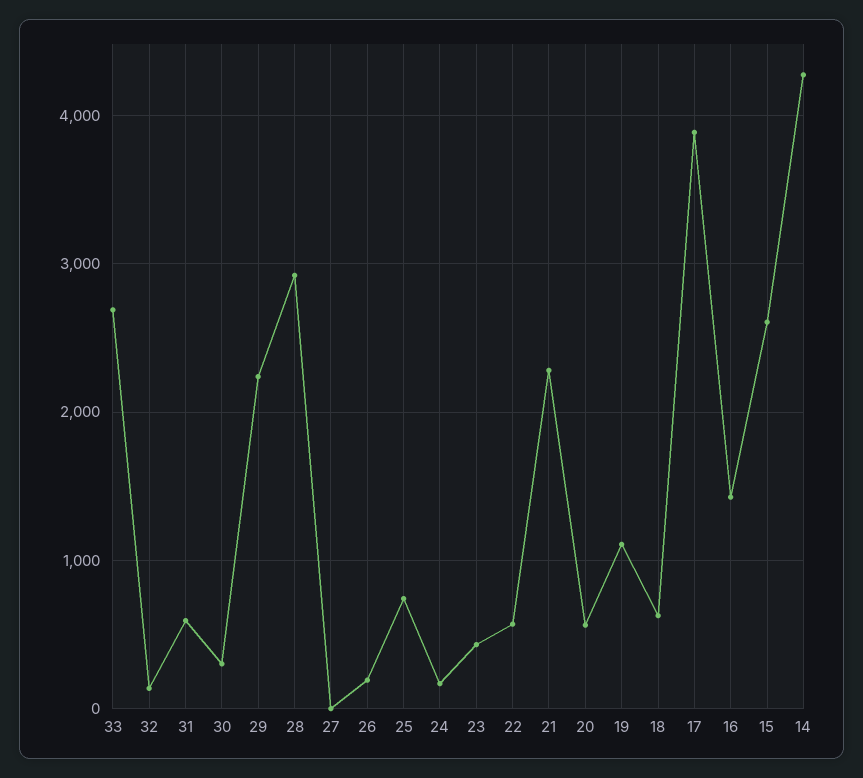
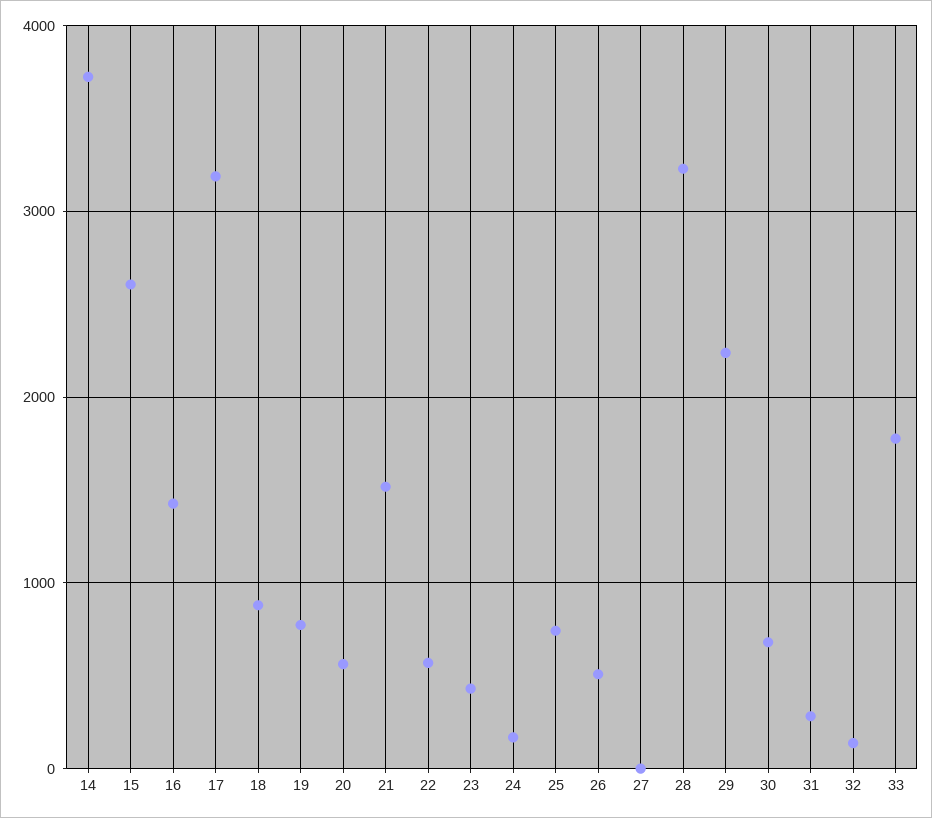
  {
-   "33": 2700,
+   "33": 1800,
    "32": 100,
-   "31": 600,
+   "31": 300,
-   "30": 300,
+   "30": 700,
    "29": 2200,
-   "28": 2900,
+   "28": 3200,
    "27": 0,
-   "26": 200,
+   "26": 500,
    "25": 700,
    "24": 200,
    "23": 400,
    "22": 600,
-   "21": 2300,
+   "21": 1500,
    "20": 600,
-   "19": 1100,
+   "19": 800,
-   "18": 600,
+   "18": 900,
-   "17": 3900,
+   "17": 3200,
    "16": 1400,
    "15": 2600,
-   "14": 4300
+   "14": 3700
  }

